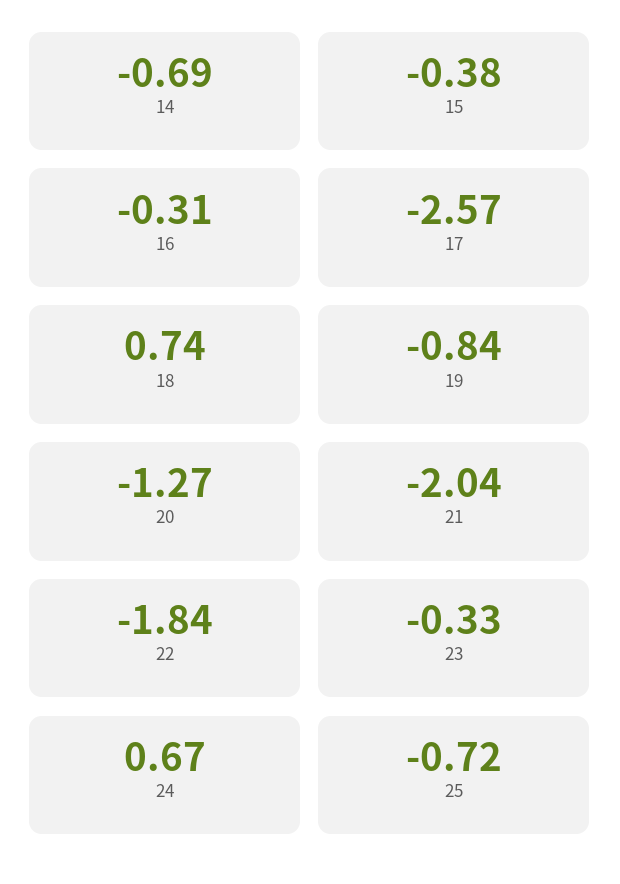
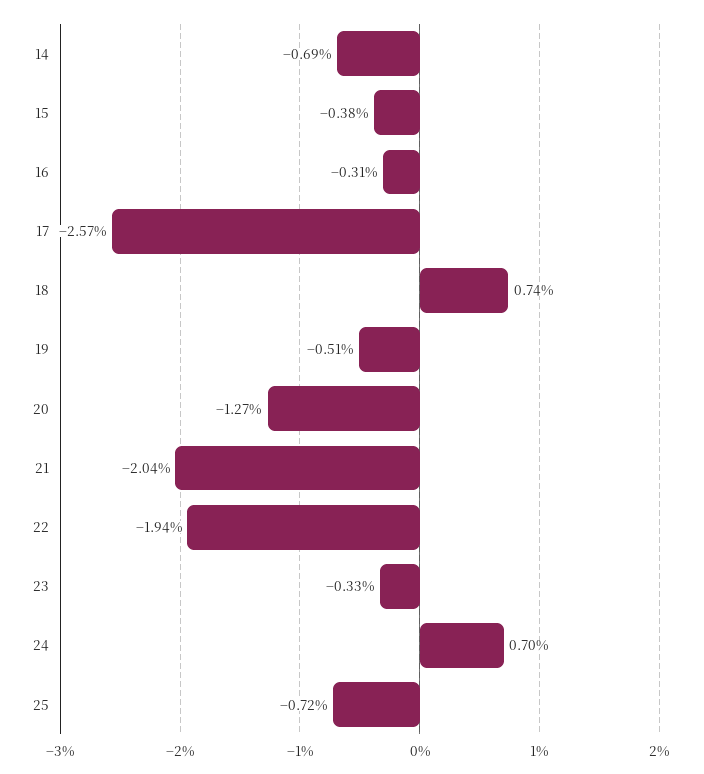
  {
    "14": -0.69,
    "15": -0.38,
    "16": -0.31,
    "17": -2.57,
    "18": 0.74,
-   "19": -0.84,
+   "19": -0.51,
    "20": -1.27,
    "21": -2.04,
-   "22": -1.84,
+   "22": -1.94,
    "23": -0.33,
-   "24": 0.67,
+   "24": 0.7,
    "25": -0.72
  }

